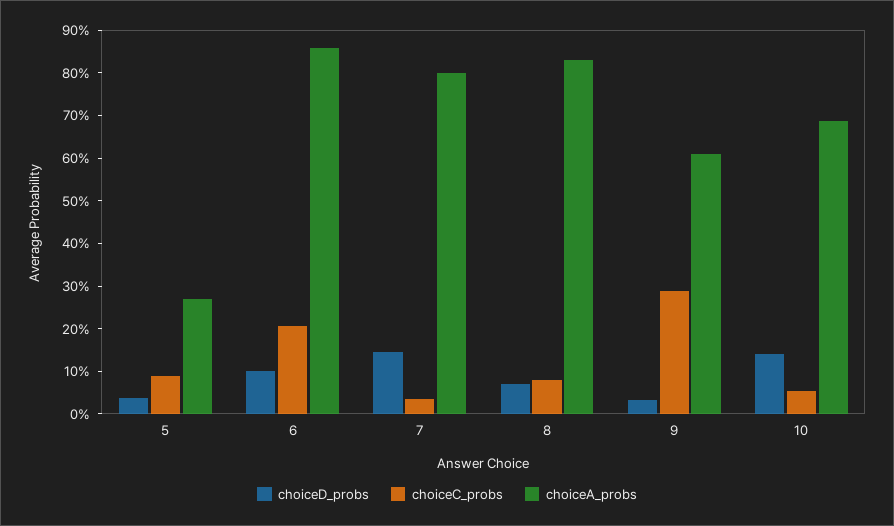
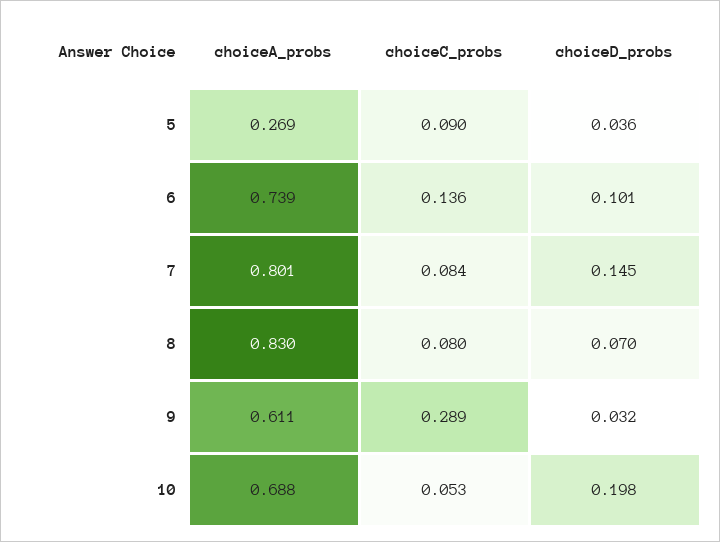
  {
    "choiceD_probs": {
      "5": 0.036,
      "6": 0.101,
      "7": 0.145,
      "8": 0.07,
      "9": 0.032,
-     "10": 0.14
+     "10": 0.198
    },
    "choiceC_probs": {
      "5": 0.09,
-     "6": 0.2,
+     "6": 0.136,
-     "7": 0.04,
+     "7": 0.084,
      "8": 0.08,
      "9": 0.289,
      "10": 0.053
    },
    "choiceA_probs": {
      "5": 0.269,
-     "6": 0.86,
+     "6": 0.739,
      "7": 0.801,
      "8": 0.83,
      "9": 0.611,
      "10": 0.688
    }
  }

